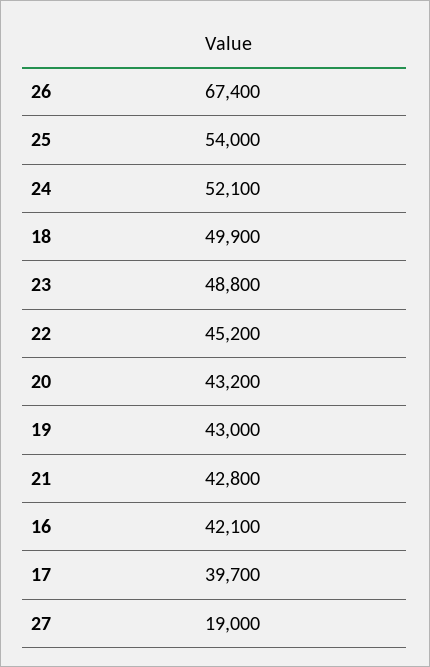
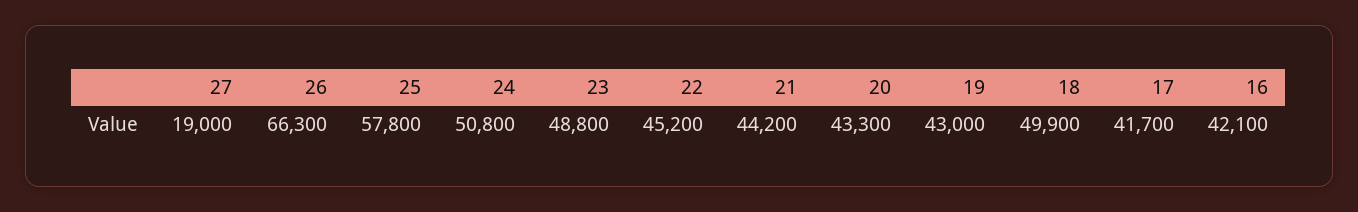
  {
-   "26": 67400,
+   "26": 66300,
-   "25": 54000,
+   "25": 57800,
-   "24": 52100,
+   "24": 50800,
    "18": 49900,
    "23": 48800,
    "22": 45200,
-   "20": 43200,
+   "20": 43300,
    "19": 43000,
-   "21": 42800,
+   "21": 44200,
    "16": 42100,
-   "17": 39700,
+   "17": 41700,
    "27": 19000
  }

